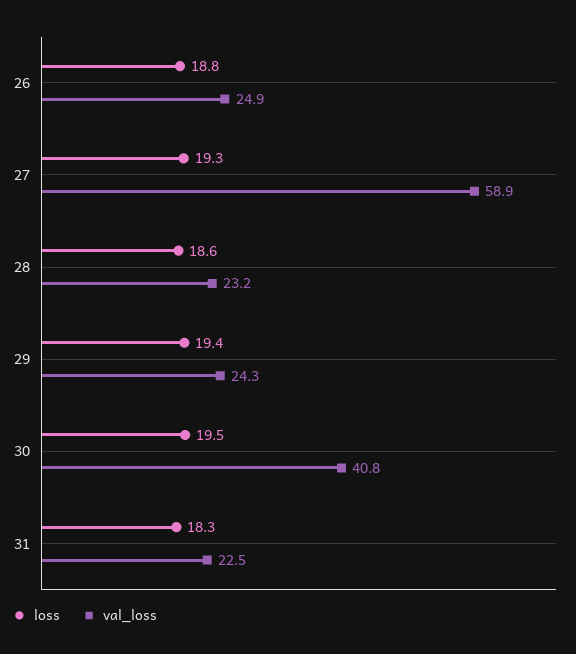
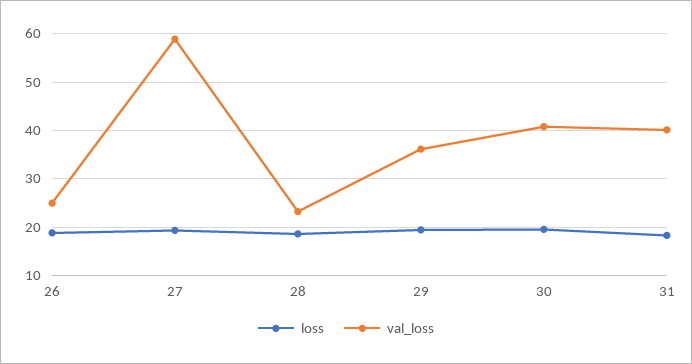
  {
    "loss": {
      "26": 18.8,
      "27": 19.3,
      "28": 18.6,
      "29": 19.4,
      "30": 19.5,
      "31": 18.3
    },
    "val_loss": {
      "26": 24.9,
      "27": 58.9,
      "28": 23.2,
-     "29": 24.3,
+     "29": 36,
      "30": 40.8,
-     "31": 22.5
+     "31": 40
    }
  }

